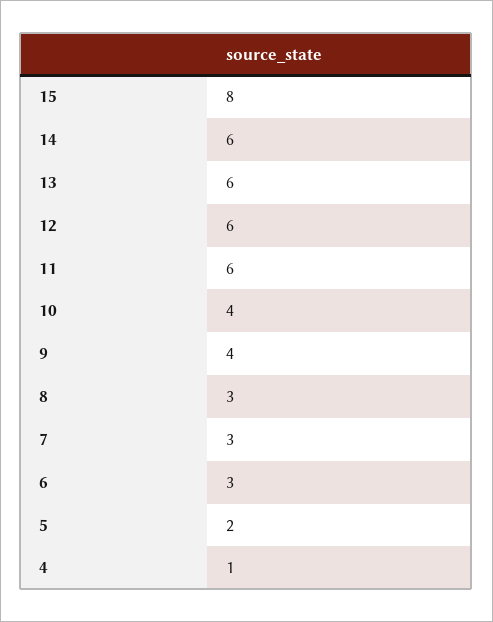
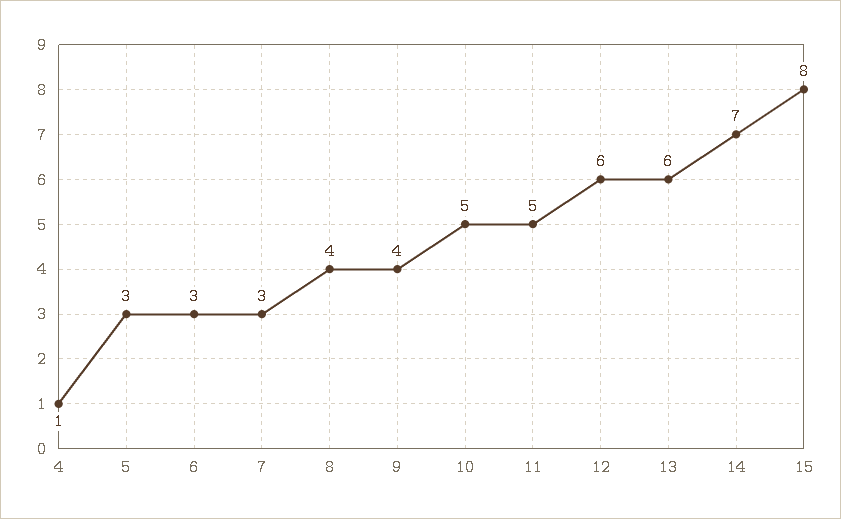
  {
    "15": 8,
-   "14": 6,
+   "14": 7,
    "13": 6,
    "12": 6,
-   "11": 6,
+   "11": 5,
-   "10": 4,
+   "10": 5,
    "9": 4,
-   "8": 3,
+   "8": 4,
    "7": 3,
    "6": 3,
-   "5": 2,
+   "5": 3,
    "4": 1
  }

